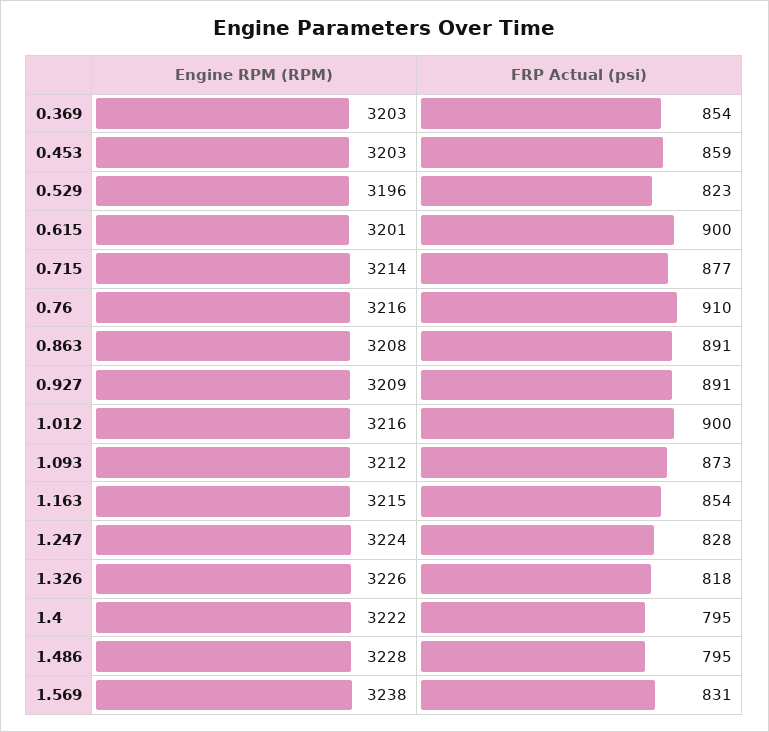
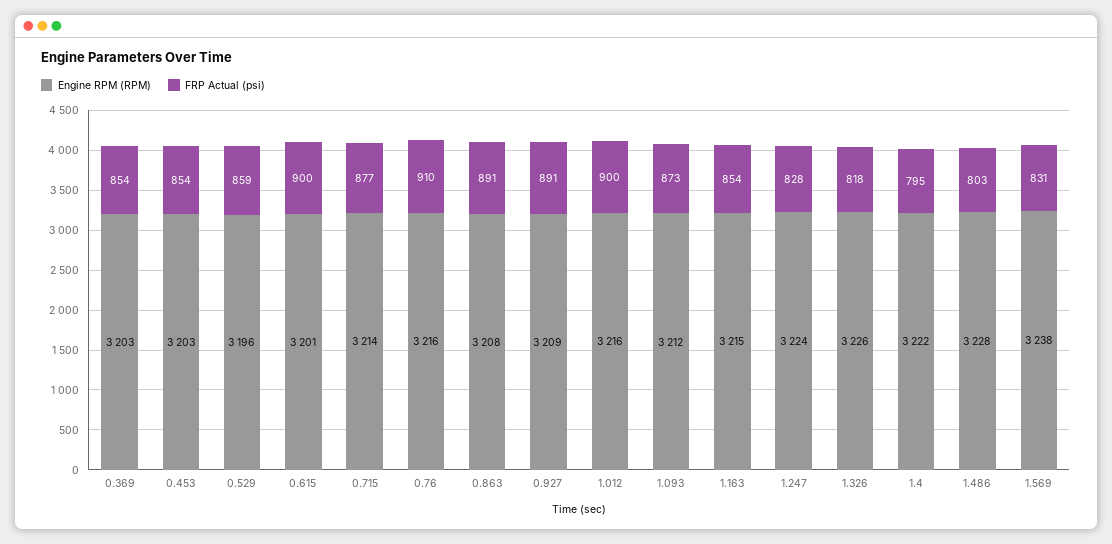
  {
    "Engine RPM (RPM)": {
      "0.369": 3203,
      "0.453": 3203,
      "0.529": 3196,
      "0.615": 3201,
      "0.715": 3214,
      "0.76": 3216,
      "0.863": 3208,
      "0.927": 3209,
      "1.012": 3216,
      "1.093": 3212,
      "1.163": 3215,
      "1.247": 3224,
      "1.326": 3226,
      "1.4": 3222,
      "1.486": 3228,
      "1.569": 3238
    },
    "FRP Actual (psi)": {
      "0.369": 854,
-     "0.453": 859,
+     "0.453": 854,
-     "0.529": 823,
+     "0.529": 859,
      "0.615": 900,
      "0.715": 877,
      "0.76": 910,
      "0.863": 891,
      "0.927": 891,
      "1.012": 900,
      "1.093": 873,
      "1.163": 854,
      "1.247": 828,
      "1.326": 818,
      "1.4": 795,
-     "1.486": 795,
+     "1.486": 803,
      "1.569": 831
    }
  }

